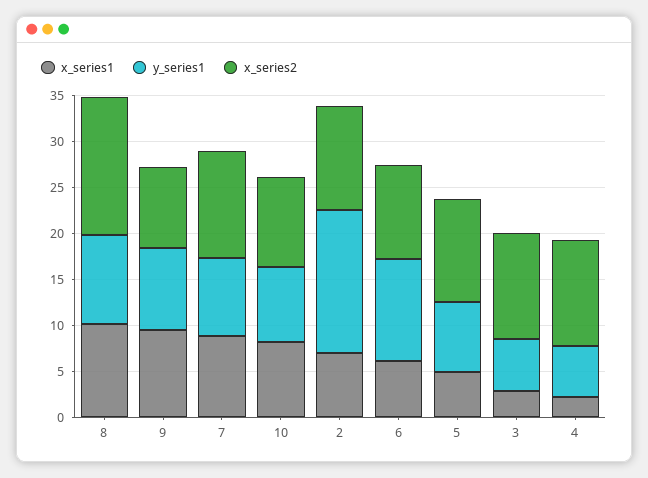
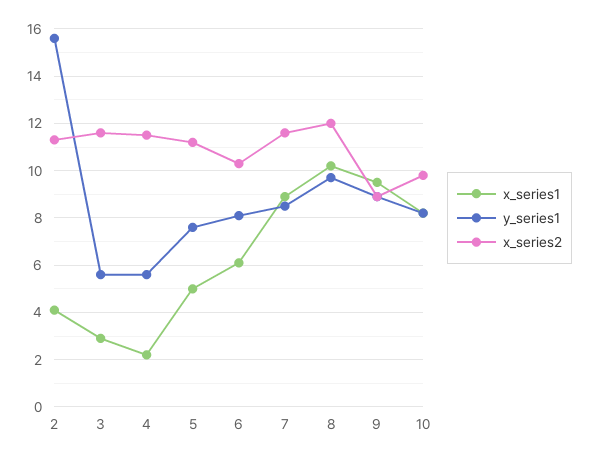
  {
    "x_series1": {
      "8": 10,
      "9": 9.5,
      "7": 9,
      "10": 8,
-     "2": 7,
+     "2": 4,
      "6": 6,
      "5": 5,
      "3": 3,
      "4": 2
    },
    "y_series1": {
      "8": 9.5,
      "9": 9,
      "7": 8.5,
      "10": 8,
      "2": 15.5,
-     "6": 11,
+     "6": 8,
      "5": 7.5,
      "3": 5.5,
      "4": 5.5
    },
    "x_series2": {
-     "8": 15,
+     "8": 12,
      "9": 9,
      "7": 11.5,
      "10": 10,
      "2": 11.5,
      "6": 10.5,
      "5": 11,
      "3": 11.5,
      "4": 11.5
    }
  }

